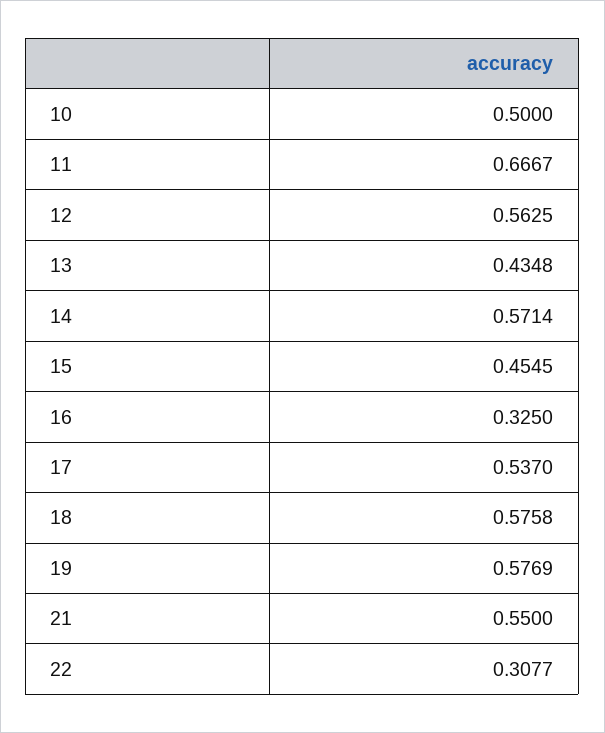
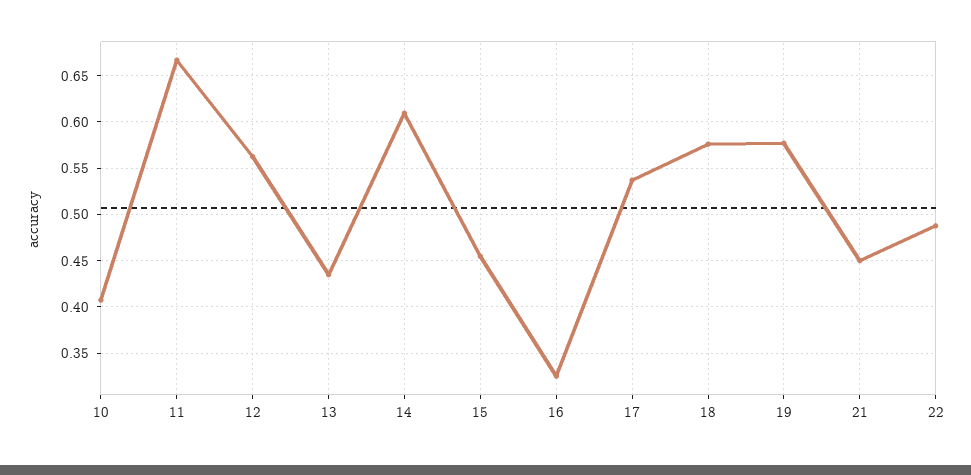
  {
-   "10": 0.5,
+   "10": 0.41,
    "11": 0.6667,
    "12": 0.5625,
    "13": 0.4348,
-   "14": 0.5714,
+   "14": 0.61,
    "15": 0.4545,
    "16": 0.325,
    "17": 0.537,
    "18": 0.5758,
    "19": 0.5769,
-   "21": 0.55,
+   "21": 0.45,
-   "22": 0.3077
+   "22": 0.49
  }

